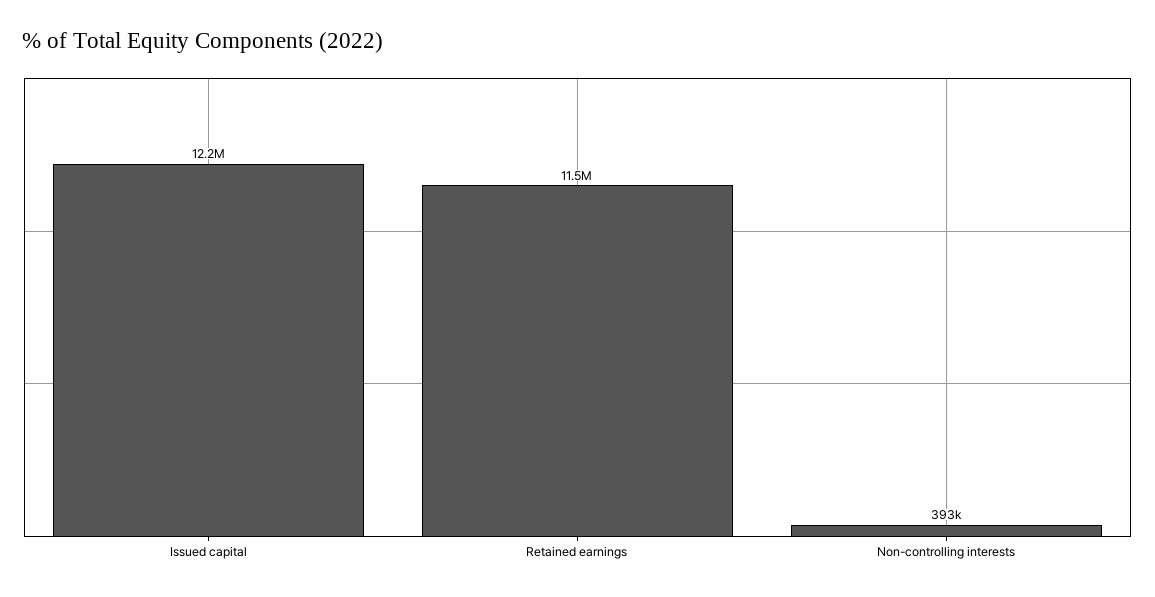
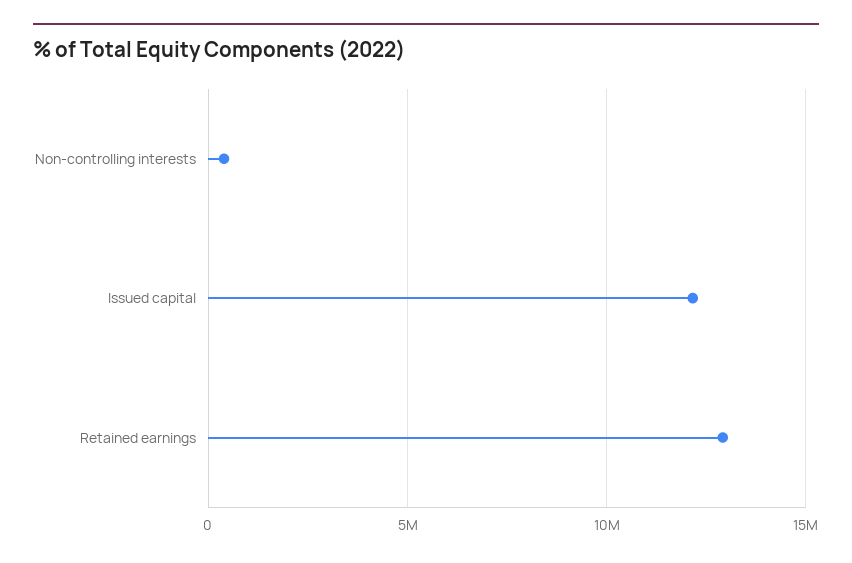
  {
    "Issued capital": 12200000,
-   "Retained earnings": 11500000,
+   "Retained earnings": 13000000,
    "Non-controlling interests": 393000
  }

